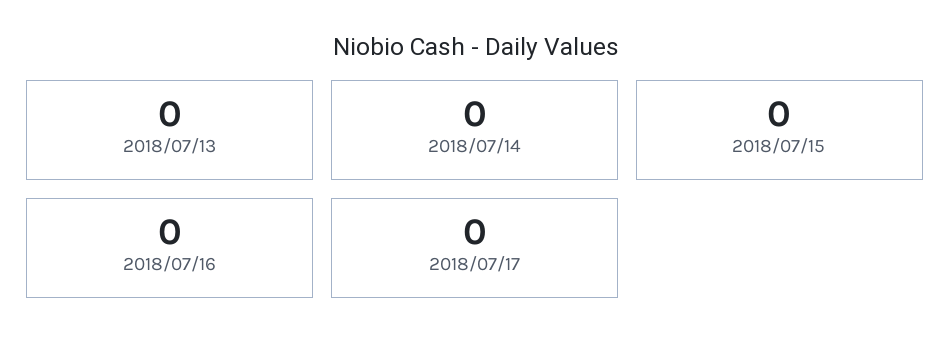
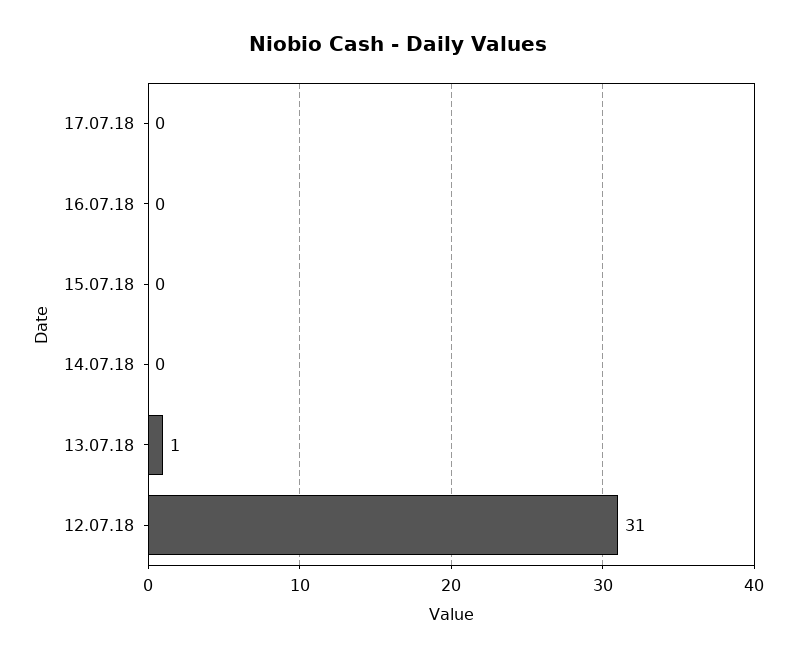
  {
-   "2018/07/13": 0,
+   "2018/07/13": 1,
    "2018/07/14": 0,
    "2018/07/15": 0,
    "2018/07/16": 0,
-   "2018/07/17": 0
+   "2018/07/17": 0,
+   "12.07.18": 31
  }

